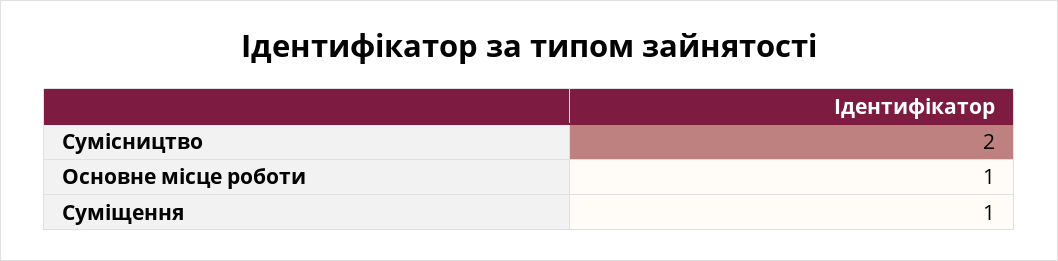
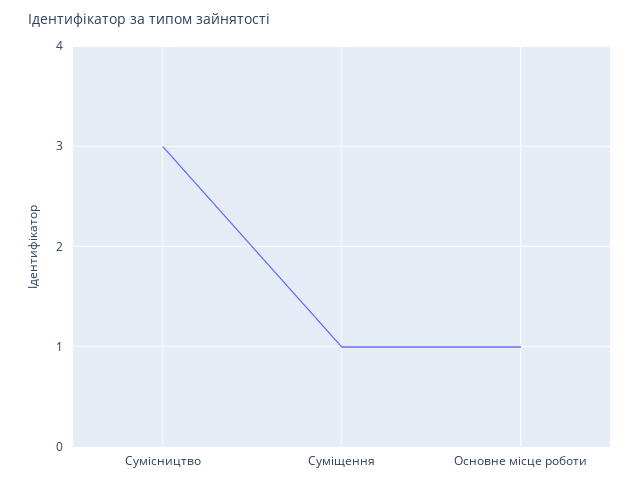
  {
-   "Сумісництво": 2,
+   "Сумісництво": 3,
    "Основне місце роботи": 1,
    "Суміщення": 1
  }

